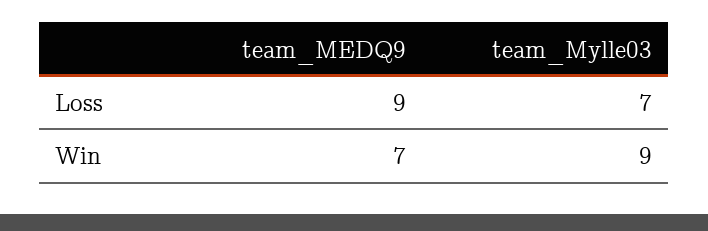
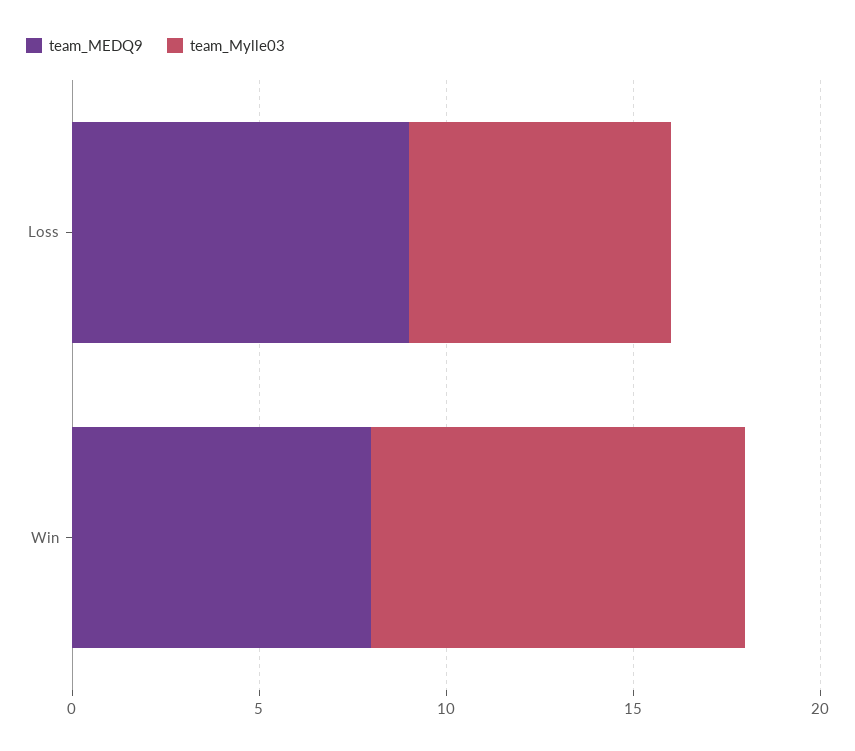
  {
    "team_MEDQ9": {
      "Loss": 9,
-     "Win": 7
+     "Win": 8
    },
    "team_Mylle03": {
      "Loss": 7,
-     "Win": 9
+     "Win": 10
    }
  }

